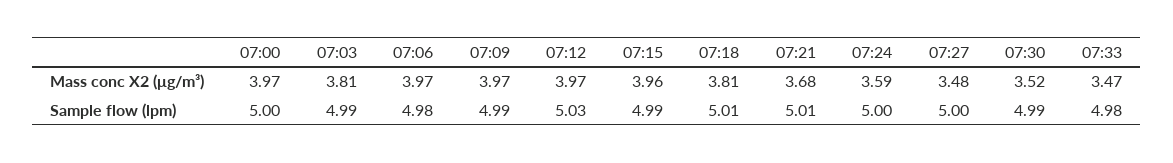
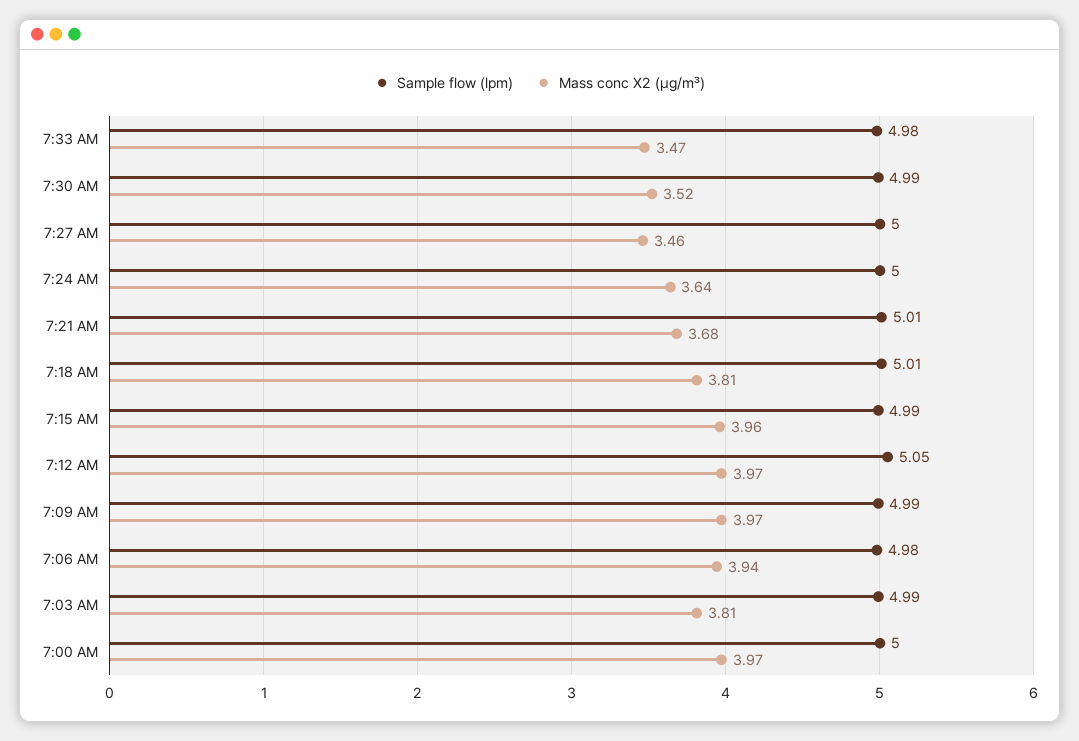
  {
    "Mass conc X2 (μg/m³)": {
      "07:00": 3.97,
      "07:03": 3.81,
-     "07:06": 3.97,
+     "07:06": 3.94,
      "07:09": 3.97,
      "07:12": 3.97,
      "07:15": 3.96,
      "07:18": 3.81,
      "07:21": 3.68,
-     "07:24": 3.59,
+     "07:24": 3.64,
-     "07:27": 3.48,
+     "07:27": 3.46,
      "07:30": 3.52,
      "07:33": 3.47
    },
    "Sample flow (lpm)": {
      "07:00": 5,
      "07:03": 4.99,
      "07:06": 4.98,
      "07:09": 4.99,
-     "07:12": 5.03,
+     "07:12": 5.05,
      "07:15": 4.99,
      "07:18": 5.01,
      "07:21": 5.01,
      "07:24": 5,
      "07:27": 5,
      "07:30": 4.99,
      "07:33": 4.98
    }
  }

